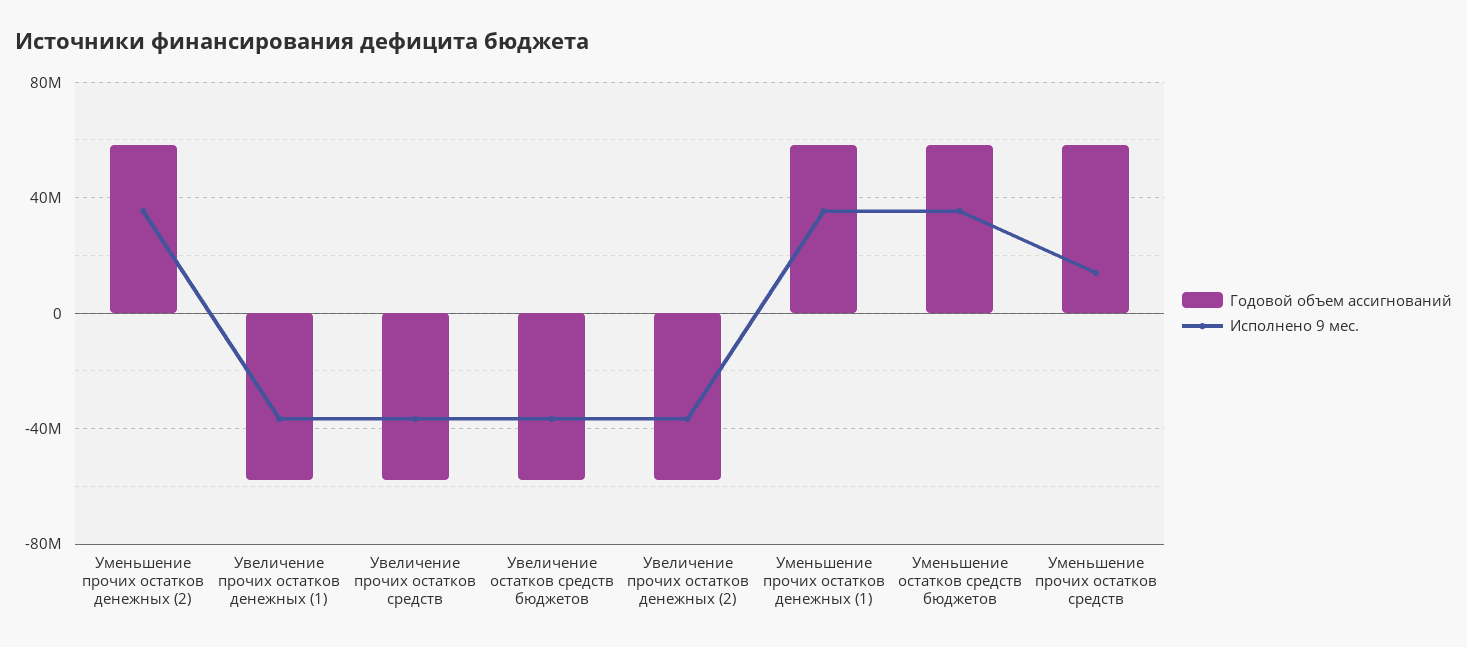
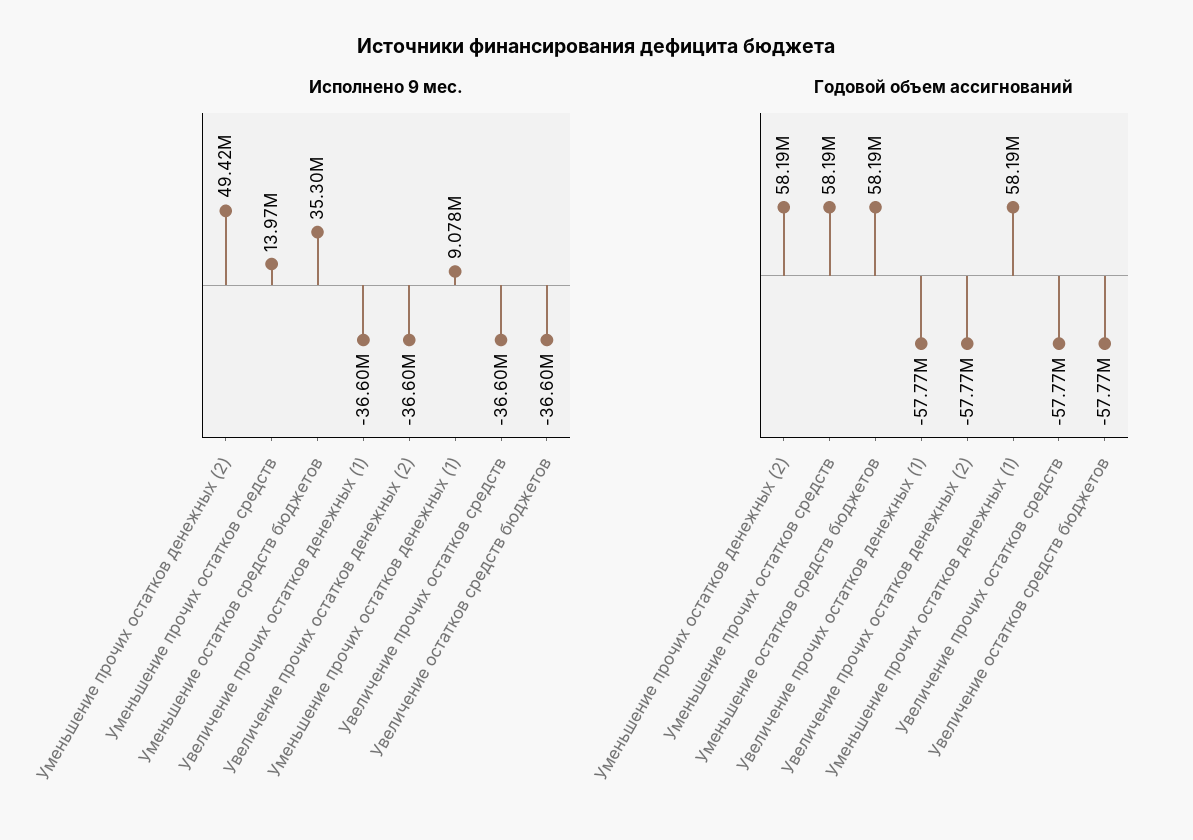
  {
    "Годовой объем ассигнований": {
      "Уменьшение прочих остатков денежных (2)": 58190000,
      "Увеличение прочих остатков денежных (1)": -57770000,
      "Увеличение прочих остатков средств": -57770000,
      "Увеличение остатков средств бюджетов": -57770000,
      "Увеличение прочих остатков денежных (2)": -57770000,
      "Уменьшение прочих остатков денежных (1)": 58190000,
      "Уменьшение остатков средств бюджетов": 58190000,
      "Уменьшение прочих остатков средств": 58190000
    },
    "Исполнено 9 мес.": {
-     "Уменьшение прочих остатков денежных (2)": 35000000,
+     "Уменьшение прочих остатков денежных (2)": 49420000,
      "Увеличение прочих остатков денежных (1)": -36600000,
      "Увеличение прочих остатков средств": -36600000,
      "Увеличение остатков средств бюджетов": -36600000,
      "Увеличение прочих остатков денежных (2)": -36600000,
-     "Уменьшение прочих остатков денежных (1)": 35000000,
+     "Уменьшение прочих остатков денежных (1)": 9078000,
      "Уменьшение остатков средств бюджетов": 35300000,
      "Уменьшение прочих остатков средств": 13970000
    }
  }

